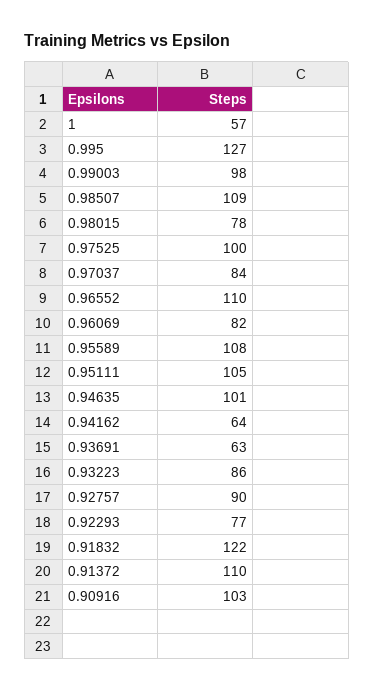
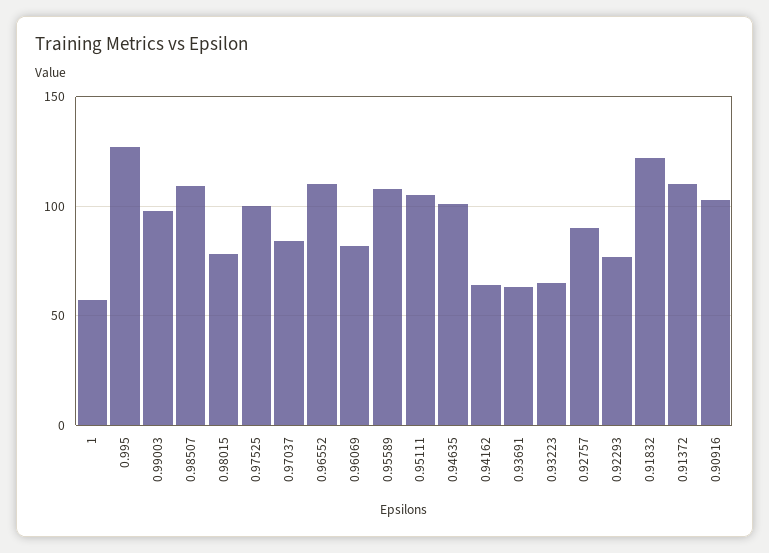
  {
    "1": 57,
    "0.995": 127,
    "0.99003": 98,
    "0.98507": 109,
    "0.98015": 78,
    "0.97525": 100,
    "0.97037": 84,
    "0.96552": 110,
    "0.96069": 82,
    "0.95589": 108,
    "0.95111": 105,
    "0.94635": 101,
    "0.94162": 64,
    "0.93691": 63,
-   "0.93223": 86,
+   "0.93223": 65,
    "0.92757": 90,
    "0.92293": 77,
    "0.91832": 122,
    "0.91372": 110,
    "0.90916": 103
  }

